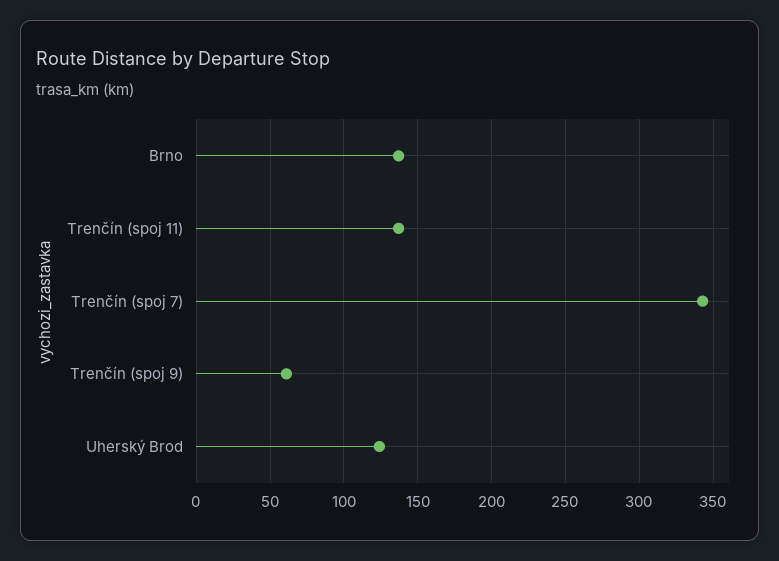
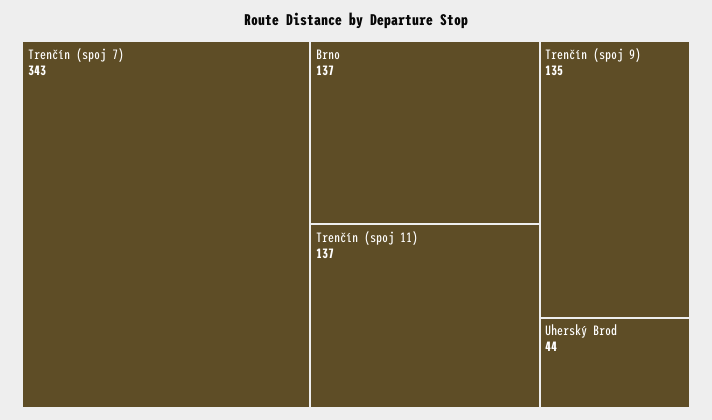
  {
    "Brno": 137,
    "Trenčín (spoj 11)": 137,
    "Trenčín (spoj 7)": 343,
-   "Trenčín (spoj 9)": 60,
+   "Trenčín (spoj 9)": 135,
-   "Uherský Brod": 125
+   "Uherský Brod": 44
  }

